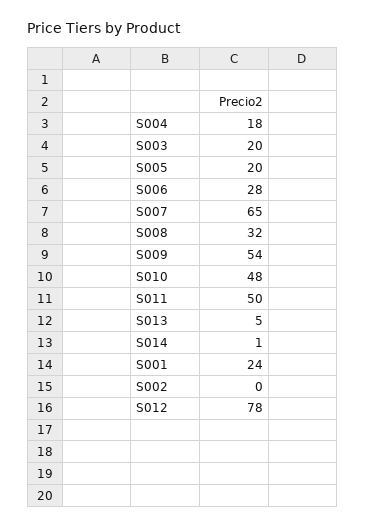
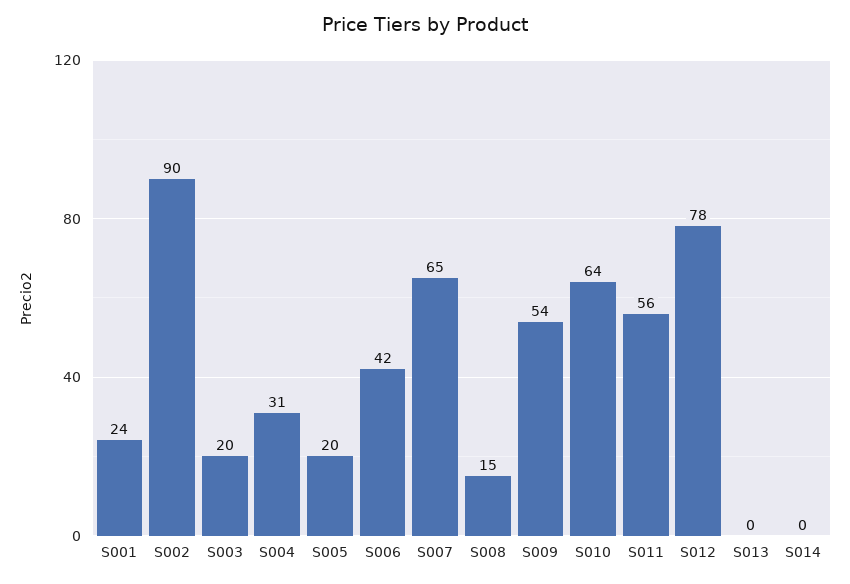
  {
-   "S004": 18,
+   "S004": 31,
    "S003": 20,
    "S005": 20,
-   "S006": 28,
+   "S006": 42,
    "S007": 65,
-   "S008": 32,
+   "S008": 15,
    "S009": 54,
-   "S010": 48,
+   "S010": 64,
-   "S011": 50,
+   "S011": 56,
-   "S013": 5,
+   "S013": 0,
-   "S014": 1,
+   "S014": 0,
    "S001": 24,
-   "S002": 0,
+   "S002": 90,
    "S012": 78
  }

